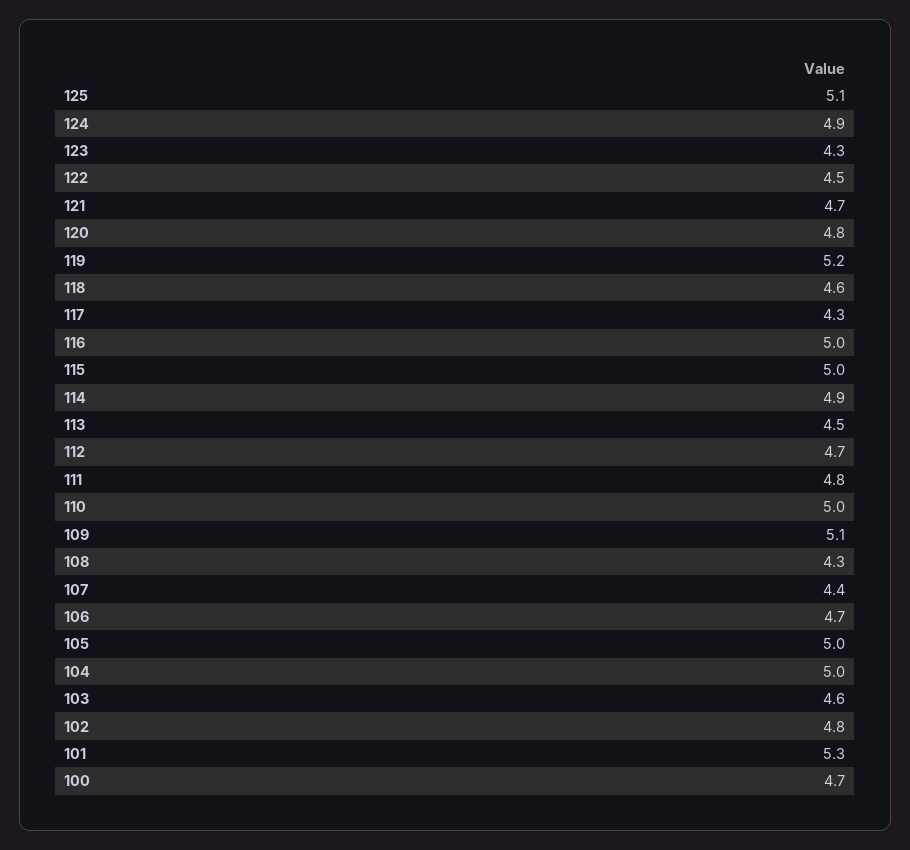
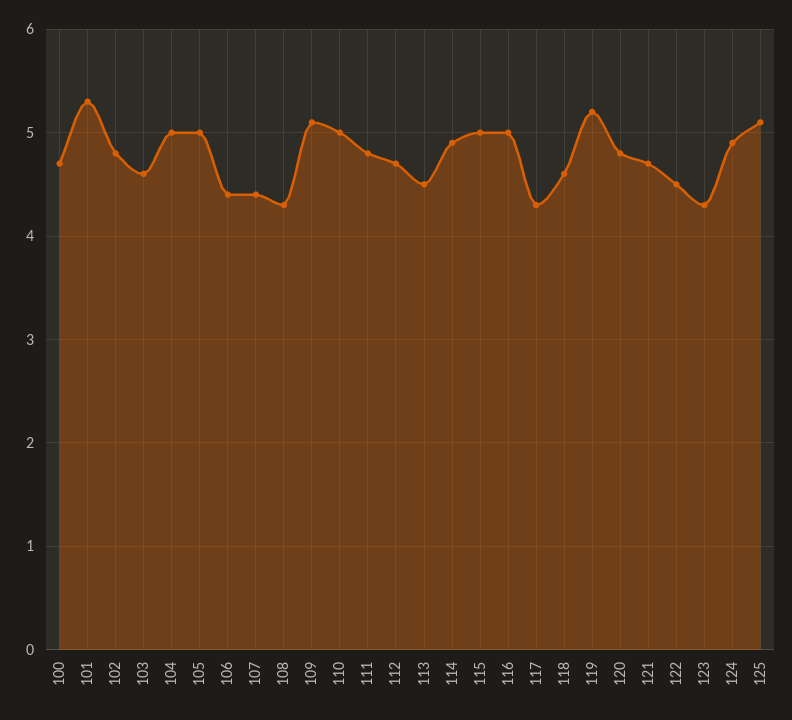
  {
    "125": 5.1,
    "124": 4.9,
    "123": 4.3,
    "122": 4.5,
    "121": 4.7,
    "120": 4.8,
    "119": 5.2,
    "118": 4.6,
    "117": 4.3,
    "116": 5,
    "115": 5,
    "114": 4.9,
    "113": 4.5,
    "112": 4.7,
    "111": 4.8,
    "110": 5,
    "109": 5.1,
    "108": 4.3,
    "107": 4.4,
-   "106": 4.7,
+   "106": 4.4,
    "105": 5,
    "104": 5,
    "103": 4.6,
    "102": 4.8,
    "101": 5.3,
    "100": 4.7
  }

